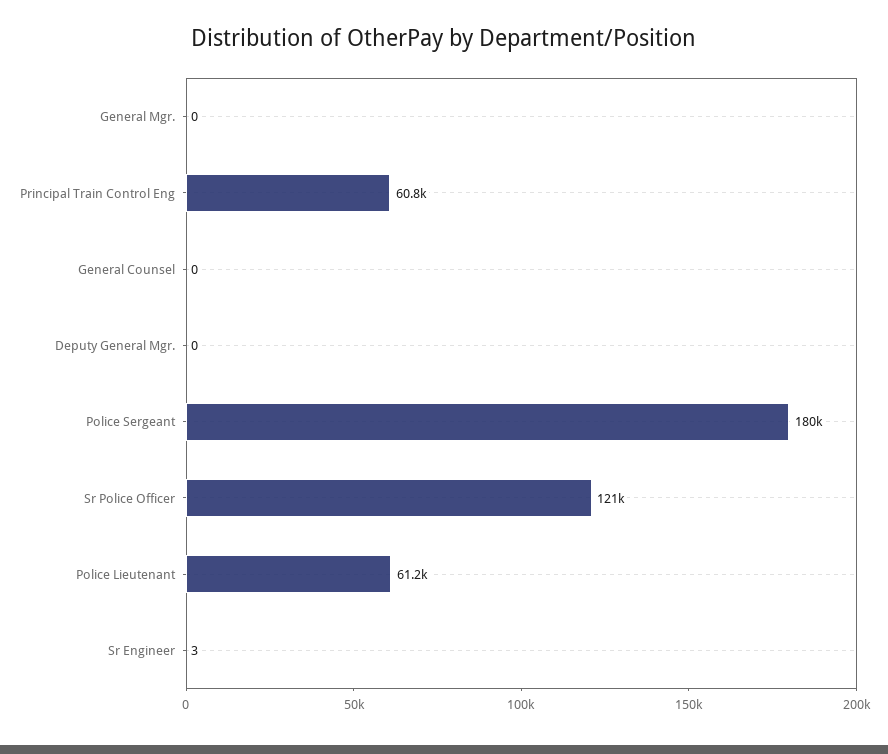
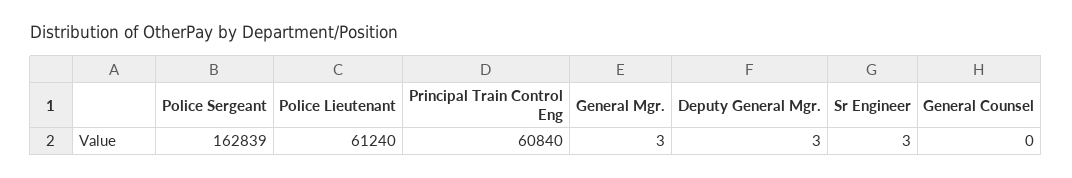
  {
-   "General Mgr.": 0,
+   "General Mgr.": 3,
    "Principal Train Control Eng": 60840,
    "General Counsel": 0,
-   "Deputy General Mgr.": 0,
+   "Deputy General Mgr.": 3,
-   "Police Sergeant": 180000,
+   "Police Sergeant": 162839,
-   "Sr Police Officer": 121000,
    "Police Lieutenant": 61240,
    "Sr Engineer": 3
  }

